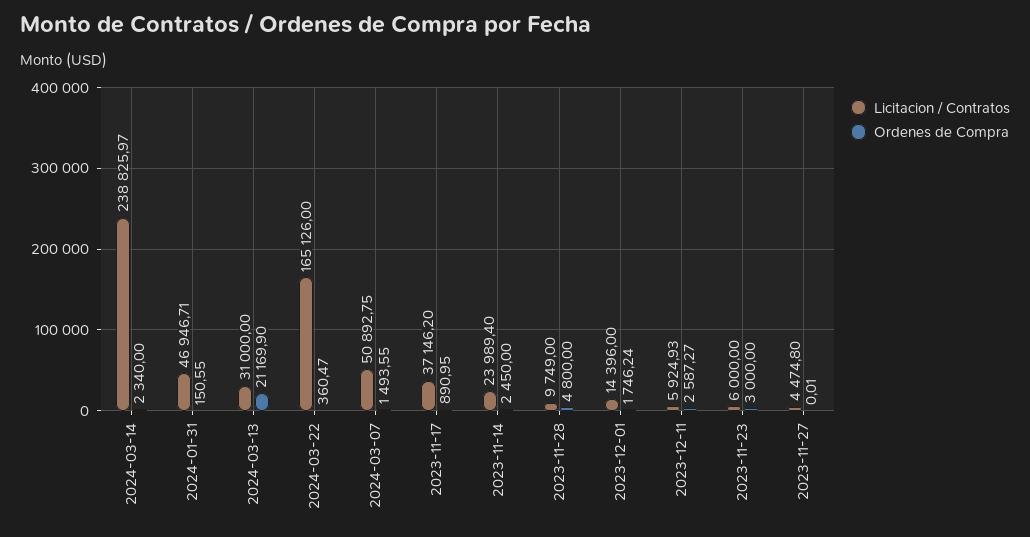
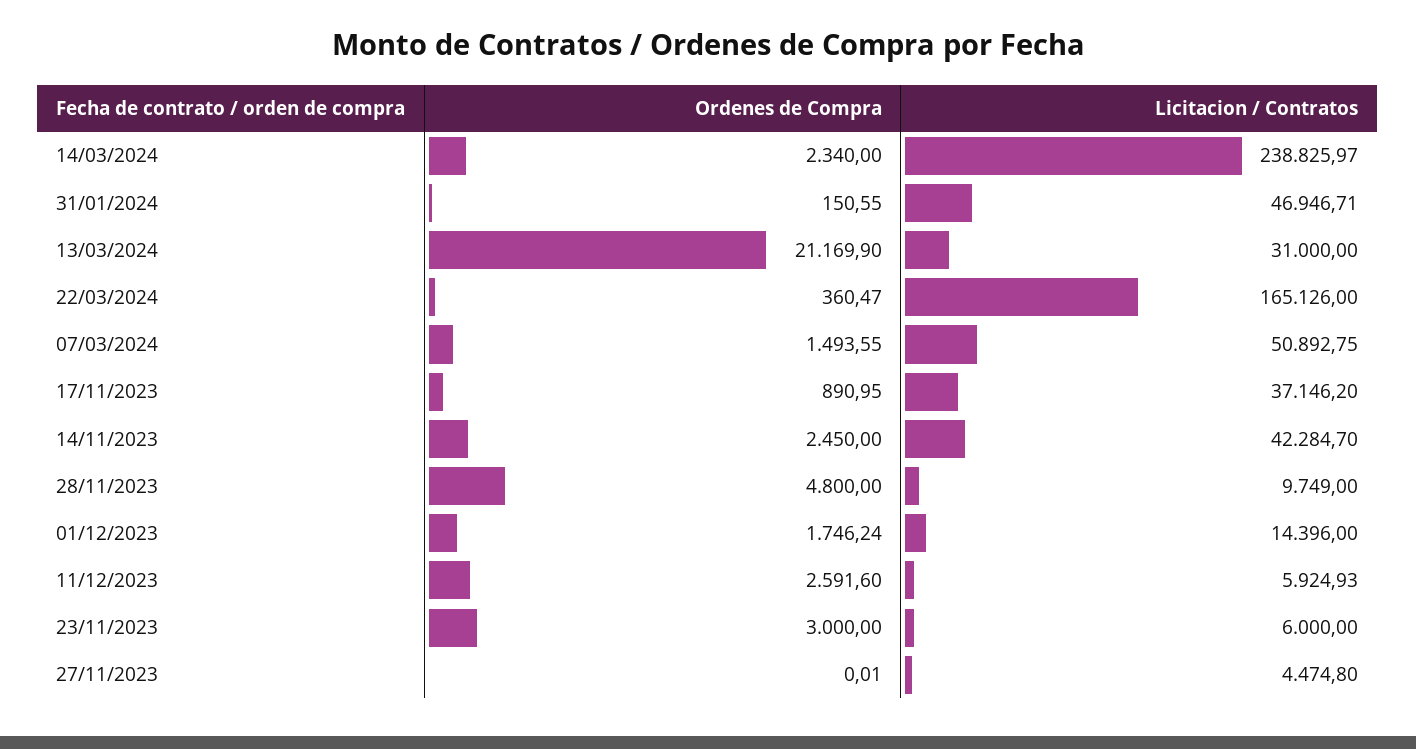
  {
    "Licitacion / Contratos": {
      "2024-03-14": 238825.97,
      "2024-01-31": 46946.71,
      "2024-03-13": 31000,
      "2024-03-22": 165126,
      "2024-03-07": 50892.75,
      "2023-11-17": 37146.2,
-     "2023-11-14": 23989.4,
+     "2023-11-14": 42284.7,
      "2023-11-28": 9749,
      "2023-12-01": 14396,
      "2023-12-11": 5924.93,
      "2023-11-23": 6000,
      "2023-11-27": 4474.8
    },
    "Ordenes de Compra": {
      "2024-03-14": 2340,
      "2024-01-31": 150.55,
      "2024-03-13": 21169.9,
      "2024-03-22": 360.47,
      "2024-03-07": 1493.55,
      "2023-11-17": 890.95,
      "2023-11-14": 2450,
      "2023-11-28": 4800,
      "2023-12-01": 1746.24,
-     "2023-12-11": 2587.27,
+     "2023-12-11": 2591.6,
      "2023-11-23": 3000,
      "2023-11-27": 0.01
    }
  }

